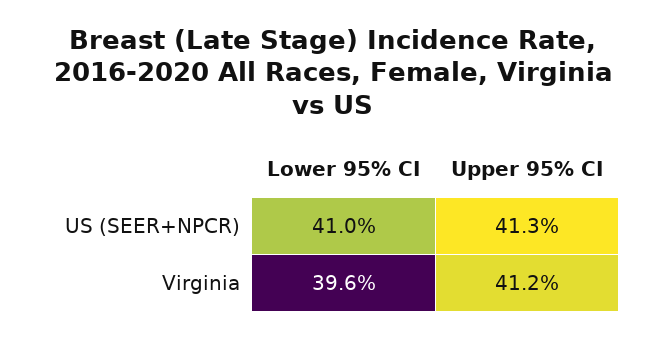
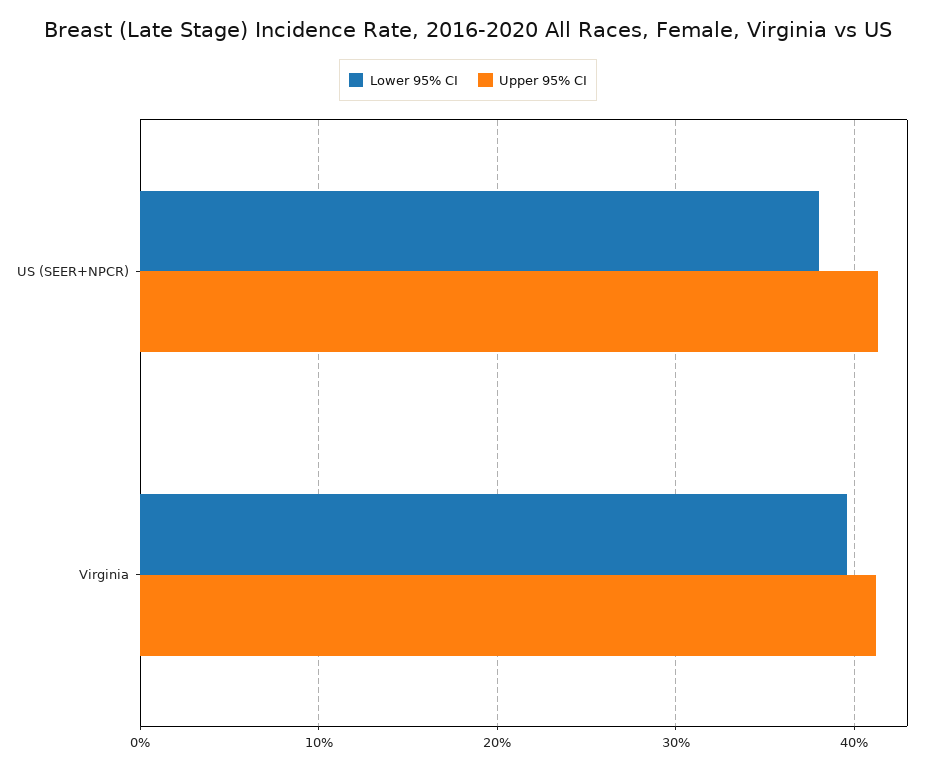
  {
    "Lower 95% CI": {
-     "US (SEER+NPCR)": 41,
+     "US (SEER+NPCR)": 38,
      "Virginia": 39.6
    },
    "Upper 95% CI": {
      "US (SEER+NPCR)": 41.3,
      "Virginia": 41.2
    }
  }

